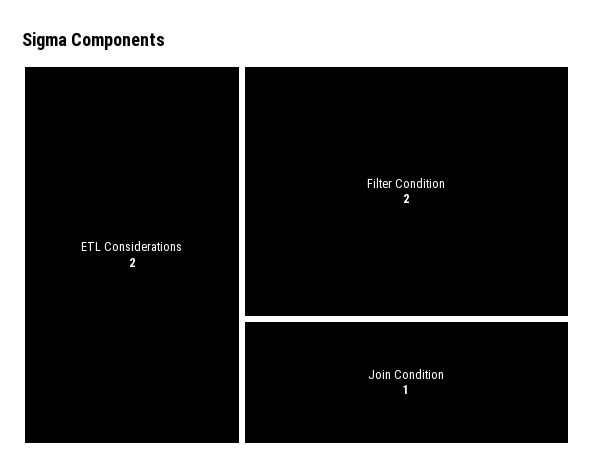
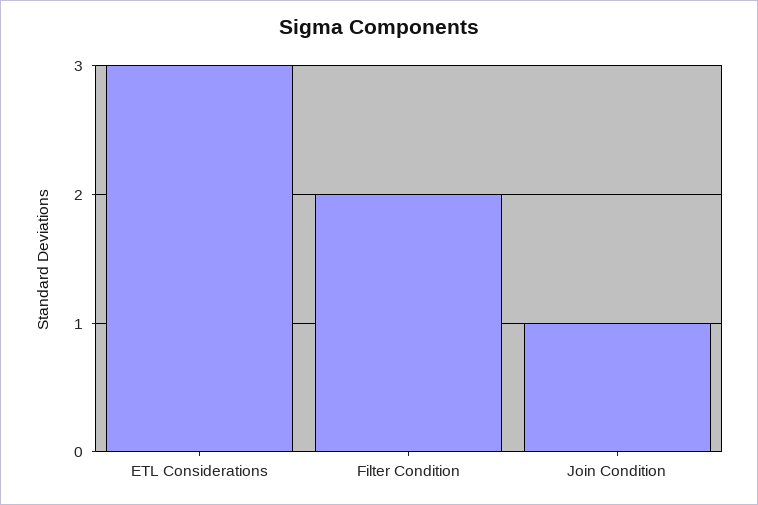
  {
-   "ETL Considerations": 2,
+   "ETL Considerations": 3,
    "Filter Condition": 2,
    "Join Condition": 1
  }

